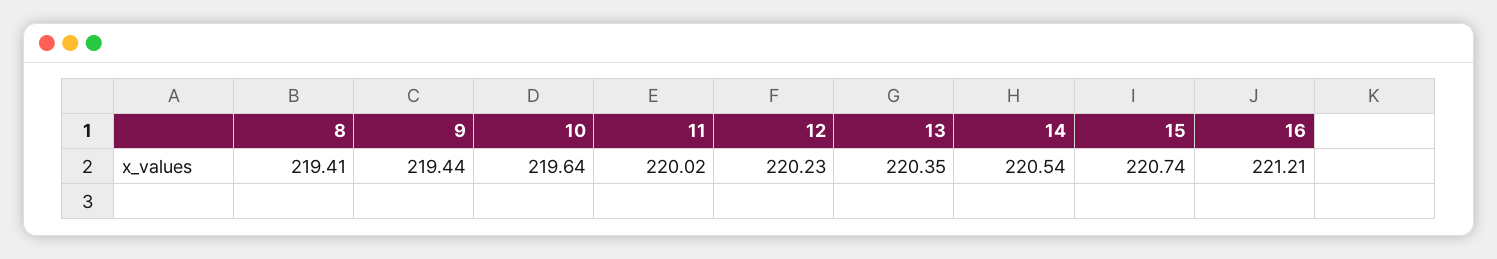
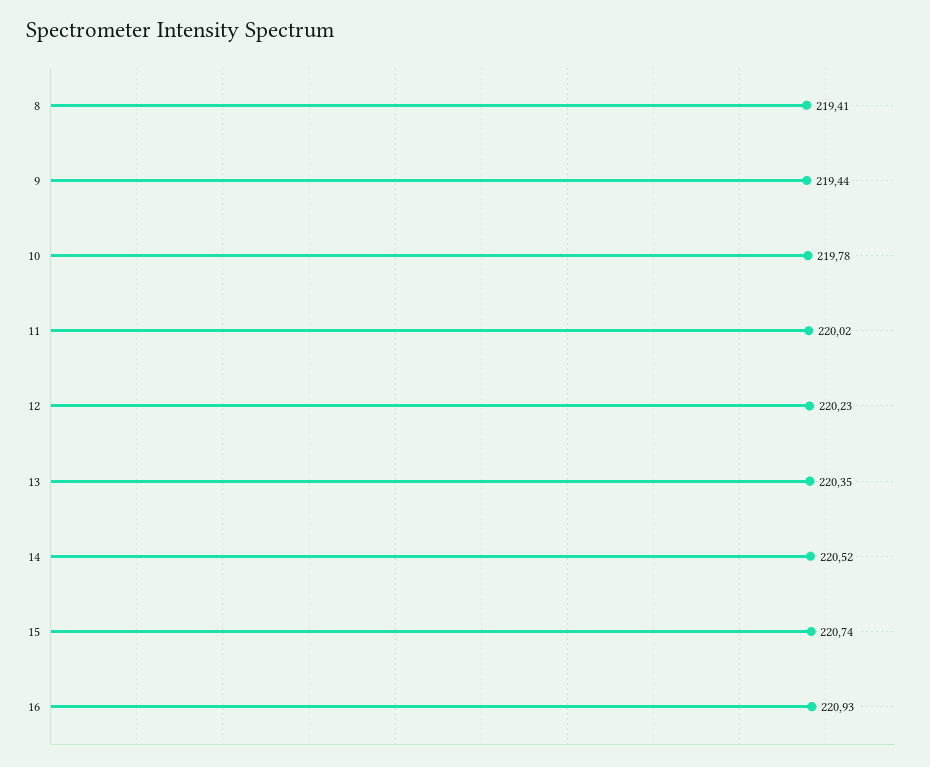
  {
    "8": 219.41,
    "9": 219.44,
-   "10": 219.64,
+   "10": 219.78,
    "11": 220.02,
    "12": 220.23,
    "13": 220.35,
-   "14": 220.54,
+   "14": 220.52,
    "15": 220.74,
-   "16": 221.21
+   "16": 220.93
  }

